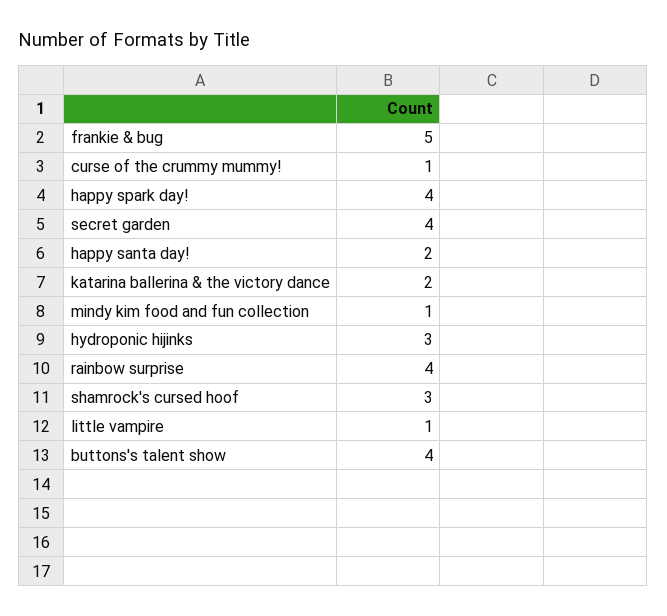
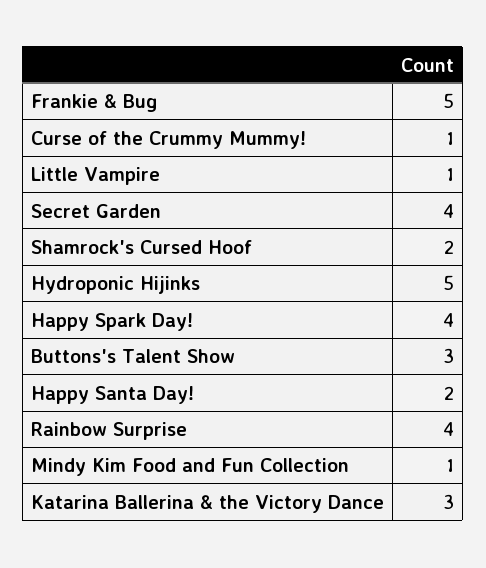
  {
    "frankie & bug": 5,
    "curse of the crummy mummy!": 1,
    "happy spark day!": 4,
    "secret garden": 4,
    "happy santa day!": 2,
-   "katarina ballerina & the victory dance": 2,
+   "katarina ballerina & the victory dance": 3,
    "mindy kim food and fun collection": 1,
-   "hydroponic hijinks": 3,
+   "hydroponic hijinks": 5,
    "rainbow surprise": 4,
-   "shamrock's cursed hoof": 3,
+   "shamrock's cursed hoof": 2,
    "little vampire": 1,
-   "buttons's talent show": 4
+   "buttons's talent show": 3
  }

